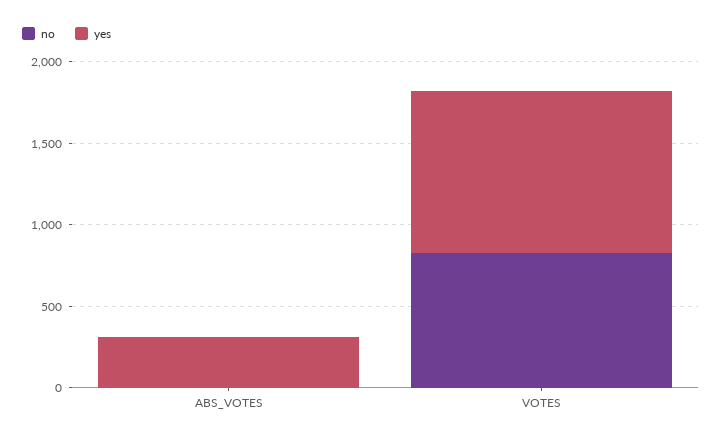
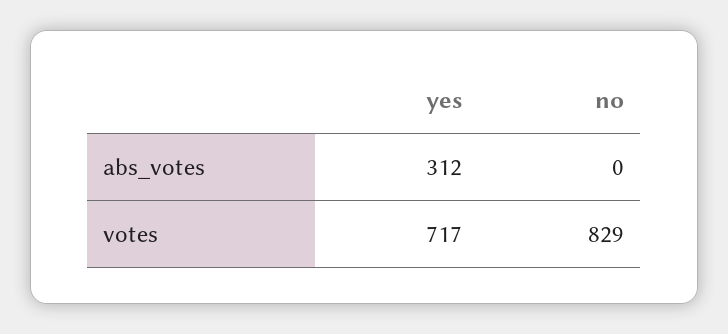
  {
    "no": {
      "ABS_VOTES": 0,
      "VOTES": 829
    },
    "yes": {
      "ABS_VOTES": 312,
-     "VOTES": 1000
+     "VOTES": 717
    }
  }

